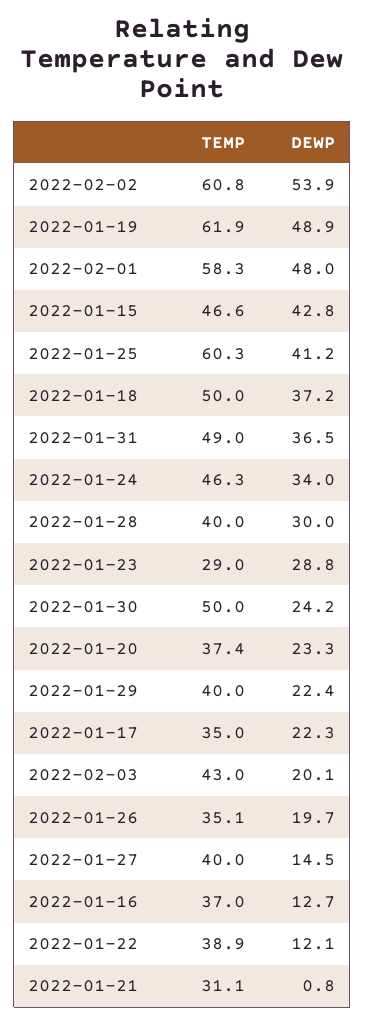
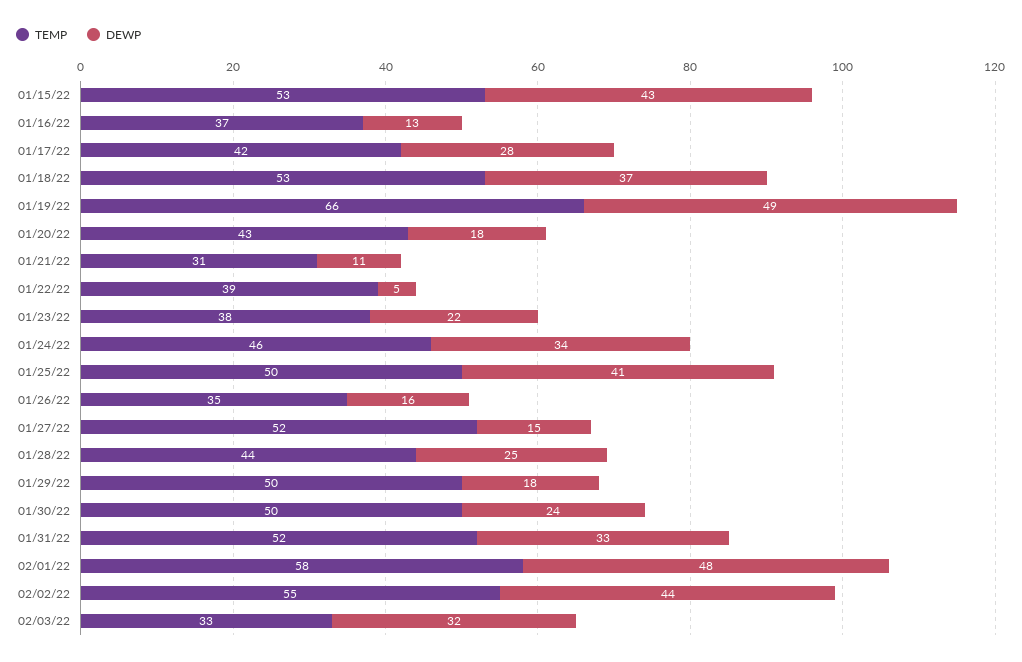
  {
    "TEMP": {
-     "2022-02-02": 60.8,
+     "2022-02-02": 55,
-     "2022-01-19": 61.9,
+     "2022-01-19": 66,
      "2022-02-01": 58.3,
-     "2022-01-15": 46.6,
+     "2022-01-15": 53,
-     "2022-01-25": 60.3,
+     "2022-01-25": 50,
-     "2022-01-18": 50,
+     "2022-01-18": 53,
-     "2022-01-31": 49,
+     "2022-01-31": 52,
      "2022-01-24": 46.3,
-     "2022-01-28": 40,
+     "2022-01-28": 44,
-     "2022-01-23": 29,
+     "2022-01-23": 38,
      "2022-01-30": 50,
-     "2022-01-20": 37.4,
+     "2022-01-20": 43,
-     "2022-01-29": 40,
+     "2022-01-29": 50,
-     "2022-01-17": 35,
+     "2022-01-17": 42,
-     "2022-02-03": 43,
+     "2022-02-03": 33,
      "2022-01-26": 35.1,
-     "2022-01-27": 40,
+     "2022-01-27": 52,
      "2022-01-16": 37,
      "2022-01-22": 38.9,
      "2022-01-21": 31.1
    },
    "DEWP": {
-     "2022-02-02": 53.9,
+     "2022-02-02": 44,
      "2022-01-19": 48.9,
      "2022-02-01": 48,
      "2022-01-15": 42.8,
      "2022-01-25": 41.2,
      "2022-01-18": 37.2,
-     "2022-01-31": 36.5,
+     "2022-01-31": 33,
      "2022-01-24": 34,
-     "2022-01-28": 30,
+     "2022-01-28": 25,
-     "2022-01-23": 28.8,
+     "2022-01-23": 22,
      "2022-01-30": 24.2,
-     "2022-01-20": 23.3,
+     "2022-01-20": 18,
-     "2022-01-29": 22.4,
+     "2022-01-29": 18,
-     "2022-01-17": 22.3,
+     "2022-01-17": 28,
-     "2022-02-03": 20.1,
+     "2022-02-03": 32,
-     "2022-01-26": 19.7,
+     "2022-01-26": 16,
      "2022-01-27": 14.5,
      "2022-01-16": 12.7,
-     "2022-01-22": 12.1,
+     "2022-01-22": 5,
-     "2022-01-21": 0.8
+     "2022-01-21": 11
    }
  }

